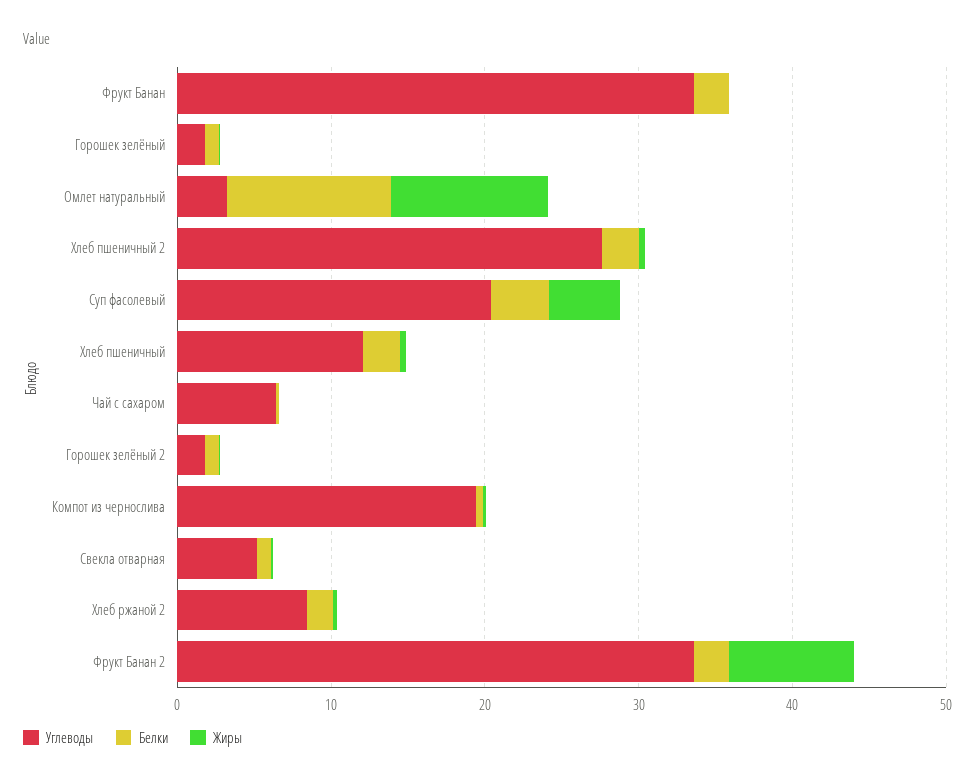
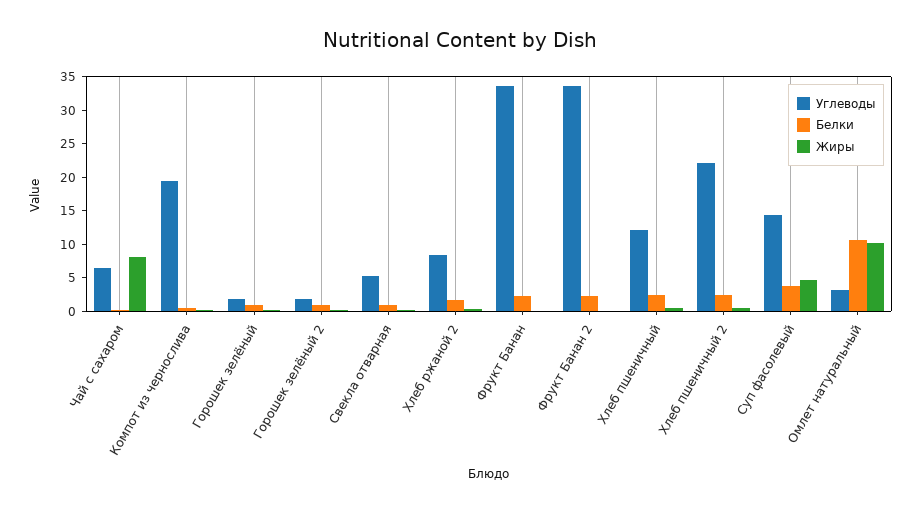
  {
    "Углеводы": {
      "Фрукт Банан": 34,
      "Горошек зелёный": 2,
      "Омлет натуральный": 4,
-     "Хлеб пшеничный 2": 28,
+     "Хлеб пшеничный 2": 22.5,
-     "Суп фасолевый": 20,
+     "Суп фасолевый": 15,
      "Хлеб пшеничный": 12,
      "Чай с сахаром": 6,
      "Горошек зелёный 2": 2,
      "Компот из чернослива": 20,
      "Свекла отварная": 6,
      "Хлеб ржаной 2": 8,
      "Фрукт Банан 2": 34
    },
    "Белки": {
      "Фрукт Банан": 2,
      "Горошек зелёный": 0,
      "Омлет натуральный": 10,
      "Хлеб пшеничный 2": 2,
      "Суп фасолевый": 4,
      "Хлеб пшеничный": 2,
      "Чай с сахаром": 0,
      "Горошек зелёный 2": 0,
      "Компот из чернослива": 0,
      "Свекла отварная": 0,
      "Хлеб ржаной 2": 2,
      "Фрукт Банан 2": 2
    },
    "Жиры": {
      "Фрукт Банан": 0,
      "Горошек зелёный": 0,
      "Омлет натуральный": 10,
      "Хлеб пшеничный 2": 0,
      "Суп фасолевый": 4,
      "Хлеб пшеничный": 0,
-     "Чай с сахаром": 0,
+     "Чай с сахаром": 7.5,
      "Горошек зелёный 2": 0,
      "Компот из чернослива": 0,
      "Свекла отварная": 0,
      "Хлеб ржаной 2": 0,
-     "Фрукт Банан 2": 8
+     "Фрукт Банан 2": 0
    }
  }

